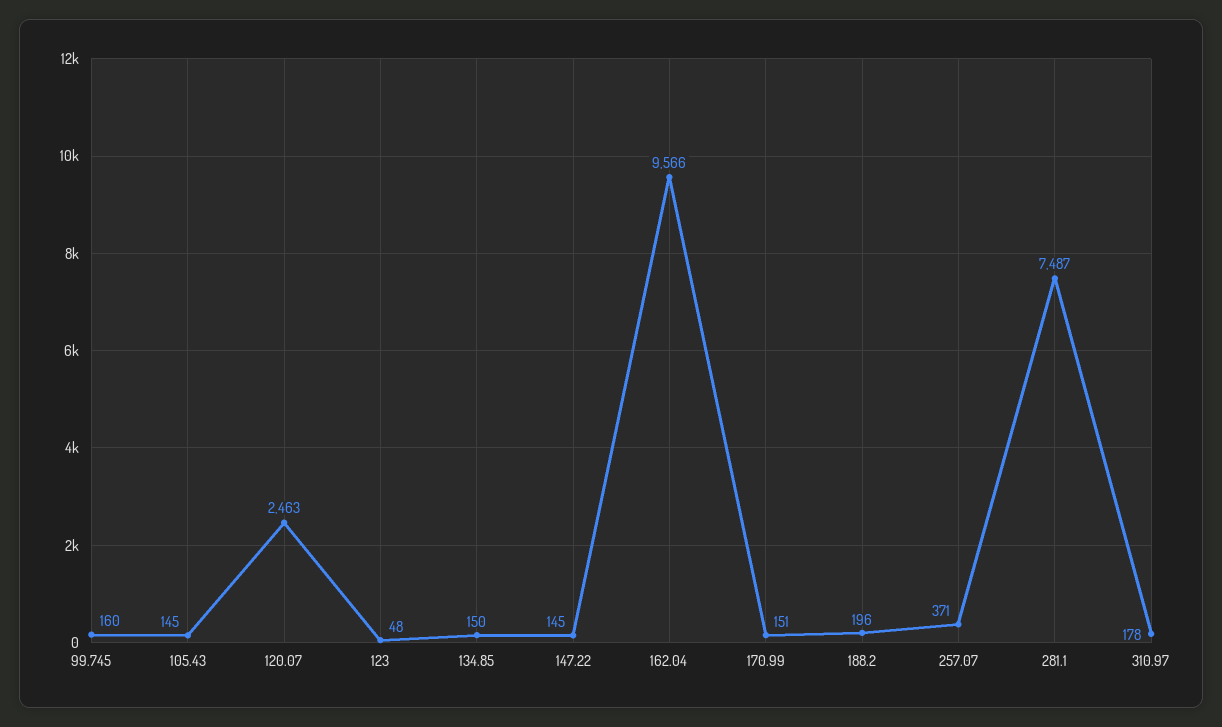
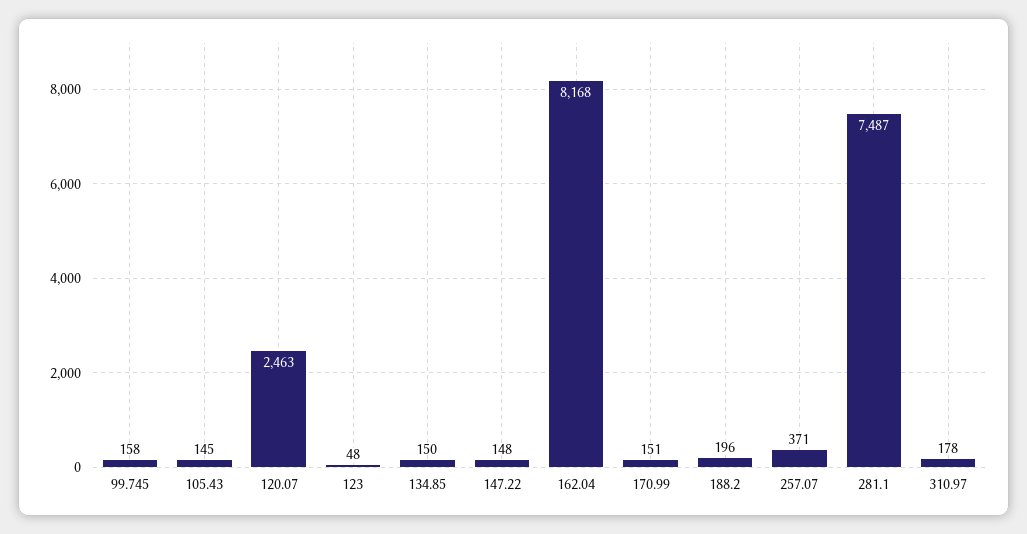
  {
-   "99.745": 160,
+   "99.745": 158,
    "105.43": 145,
    "120.07": 2463,
    "123": 48,
    "134.85": 150,
-   "147.22": 145,
+   "147.22": 148,
-   "162.04": 9566,
+   "162.04": 8168,
    "170.99": 151,
    "188.2": 196,
    "257.07": 371,
    "281.1": 7487,
    "310.97": 178
  }

